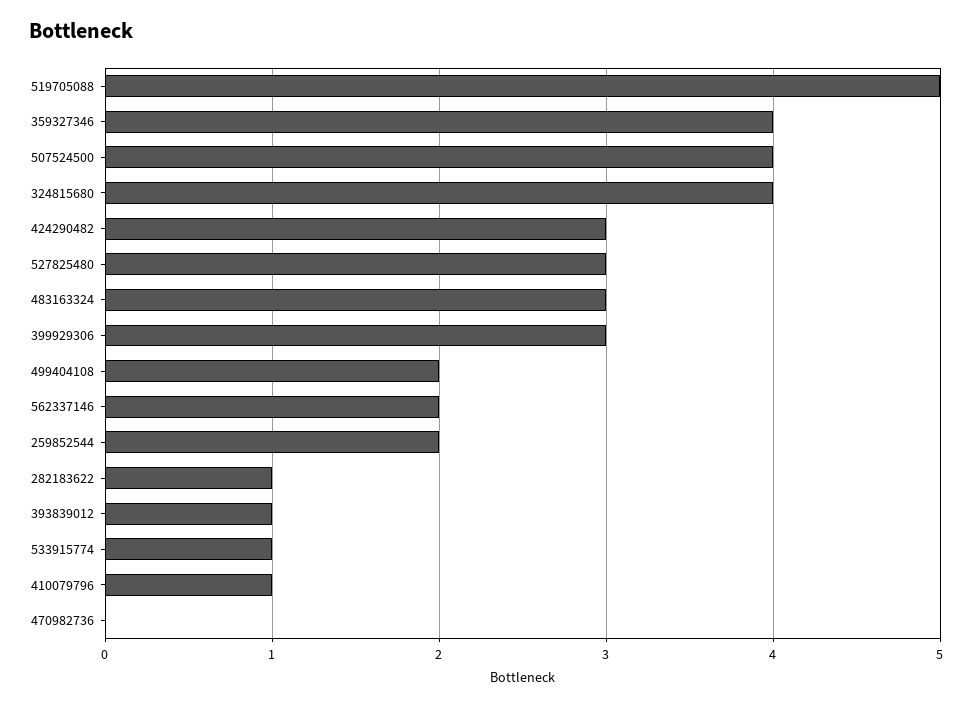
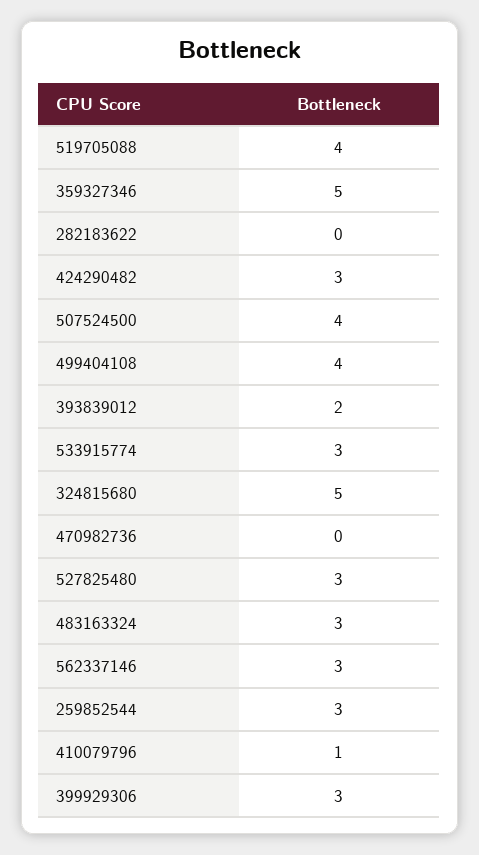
  {
-   "519705088": 5,
+   "519705088": 4,
-   "359327346": 4,
+   "359327346": 5,
    "507524500": 4,
-   "324815680": 4,
+   "324815680": 5,
    "424290482": 3,
    "527825480": 3,
    "483163324": 3,
    "399929306": 3,
-   "499404108": 2,
+   "499404108": 4,
-   "562337146": 2,
+   "562337146": 3,
-   "259852544": 2,
+   "259852544": 3,
-   "282183622": 1,
+   "282183622": 0,
-   "393839012": 1,
+   "393839012": 2,
-   "533915774": 1,
+   "533915774": 3,
    "410079796": 1,
    "470982736": 0
  }

